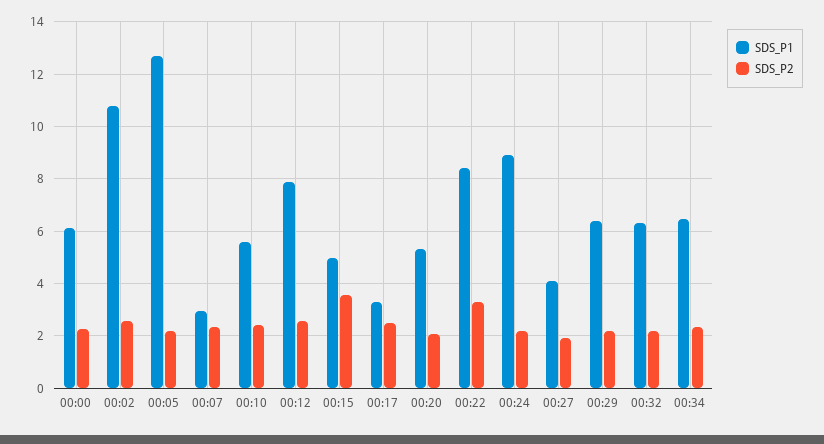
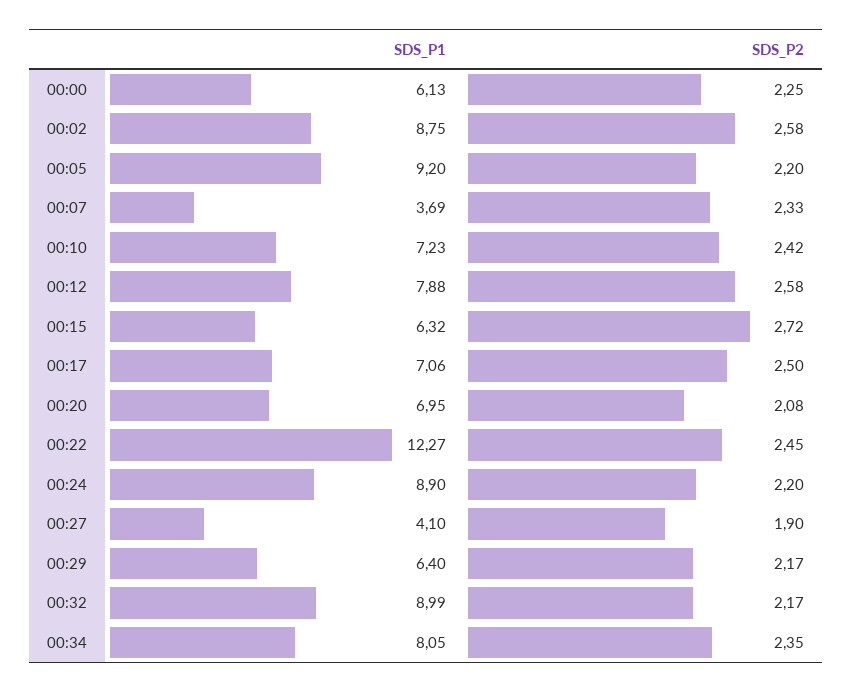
  {
    "SDS_P1": {
      "00:00": 6.13,
-     "00:02": 10.75,
+     "00:02": 8.75,
-     "00:05": 12.75,
+     "00:05": 9.2,
-     "00:07": 3,
+     "00:07": 3.69,
-     "00:10": 5.5,
+     "00:10": 7.23,
      "00:12": 7.88,
-     "00:15": 5,
+     "00:15": 6.32,
-     "00:17": 3.25,
+     "00:17": 7.06,
-     "00:20": 5.25,
+     "00:20": 6.95,
-     "00:22": 8.5,
+     "00:22": 12.27,
      "00:24": 8.9,
      "00:27": 4.1,
      "00:29": 6.4,
-     "00:32": 6.25,
+     "00:32": 8.99,
-     "00:34": 6.5
+     "00:34": 8.05
    },
    "SDS_P2": {
      "00:00": 2.25,
      "00:02": 2.58,
      "00:05": 2.2,
      "00:07": 2.33,
      "00:10": 2.42,
      "00:12": 2.58,
-     "00:15": 3.5,
+     "00:15": 2.72,
      "00:17": 2.5,
      "00:20": 2.08,
-     "00:22": 3.25,
+     "00:22": 2.45,
      "00:24": 2.2,
      "00:27": 1.9,
      "00:29": 2.17,
      "00:32": 2.17,
      "00:34": 2.35
    }
  }

